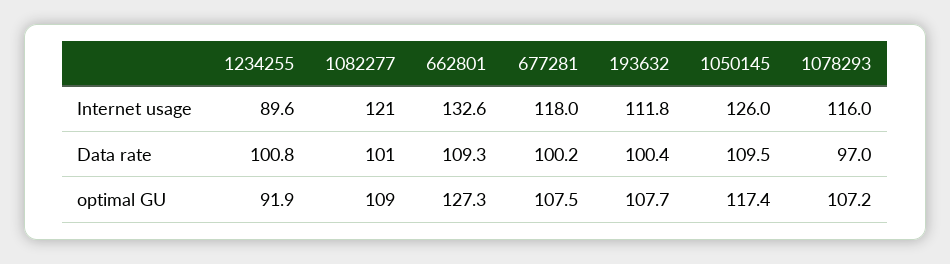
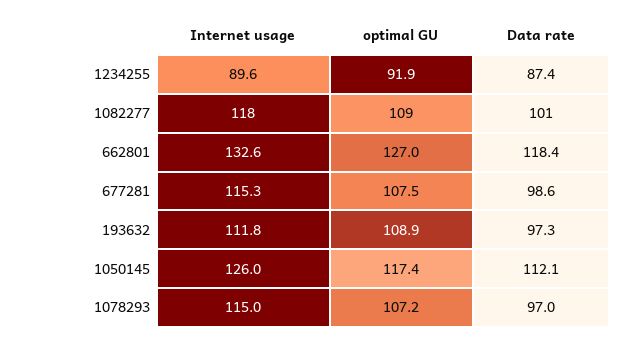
  {
    "1234255": {
      "Internet usage": 89.6,
-     "Data rate": 100.8,
+     "Data rate": 87.4,
      "optimal GU": 91.9
    },
    "1082277": {
-     "Internet usage": 121,
+     "Internet usage": 118,
      "Data rate": 101,
      "optimal GU": 109
    },
    "662801": {
      "Internet usage": 132.6,
-     "Data rate": 109.3,
+     "Data rate": 118.4,
-     "optimal GU": 127.3
+     "optimal GU": 127
    },
    "677281": {
-     "Internet usage": 118,
+     "Internet usage": 115.3,
-     "Data rate": 100.2,
+     "Data rate": 98.6,
      "optimal GU": 107.5
    },
    "193632": {
      "Internet usage": 111.8,
-     "Data rate": 100.4,
+     "Data rate": 97.3,
-     "optimal GU": 107.7
+     "optimal GU": 108.9
    },
    "1050145": {
      "Internet usage": 126,
-     "Data rate": 109.5,
+     "Data rate": 112.1,
      "optimal GU": 117.4
    },
    "1078293": {
-     "Internet usage": 116,
+     "Internet usage": 115,
      "Data rate": 97,
      "optimal GU": 107.2
    }
  }

